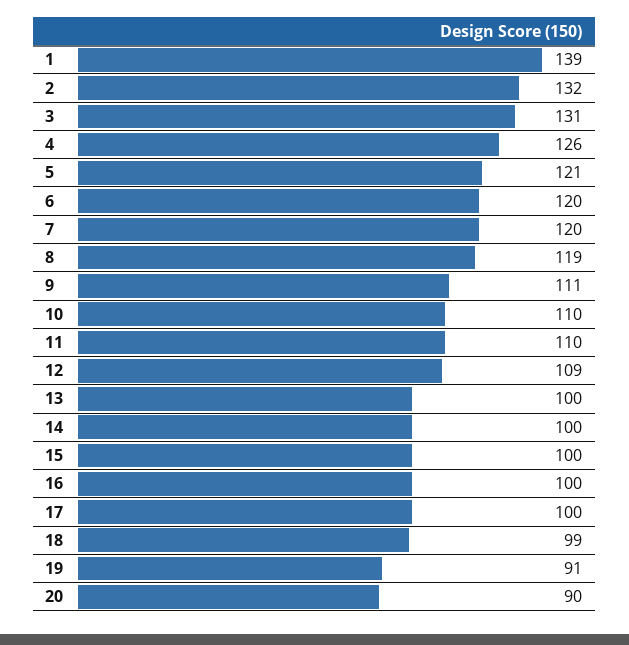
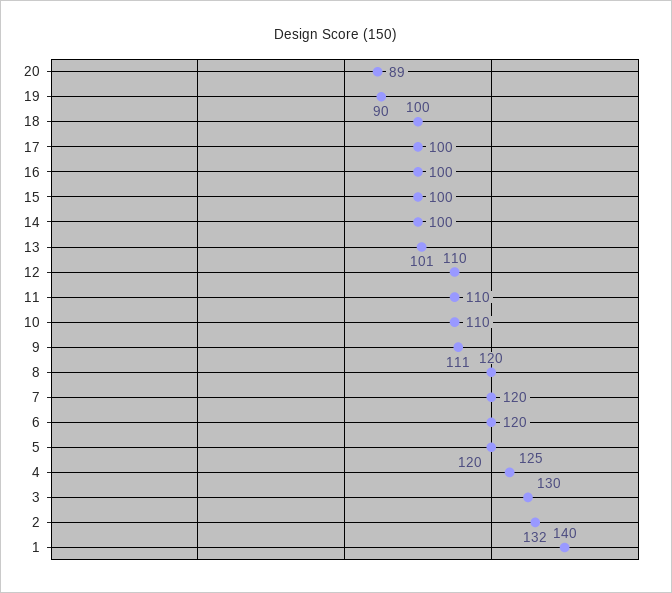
  {
-   "1": 139,
+   "1": 140,
    "2": 132,
-   "3": 131,
+   "3": 130,
-   "4": 126,
+   "4": 125,
-   "5": 121,
+   "5": 120,
    "6": 120,
    "7": 120,
-   "8": 119,
+   "8": 120,
    "9": 111,
    "10": 110,
    "11": 110,
-   "12": 109,
+   "12": 110,
-   "13": 100,
+   "13": 101,
    "14": 100,
    "15": 100,
    "16": 100,
    "17": 100,
-   "18": 99,
+   "18": 100,
-   "19": 91,
+   "19": 90,
-   "20": 90
+   "20": 89
  }

